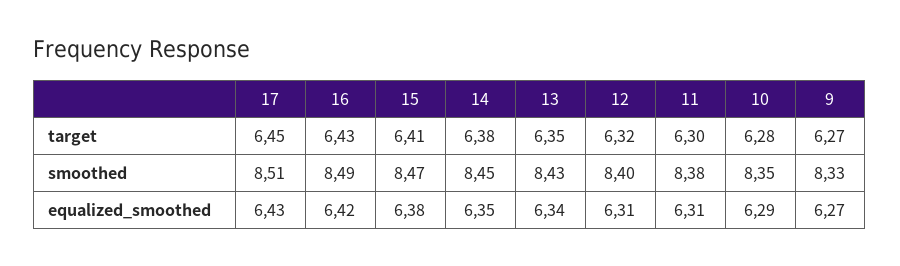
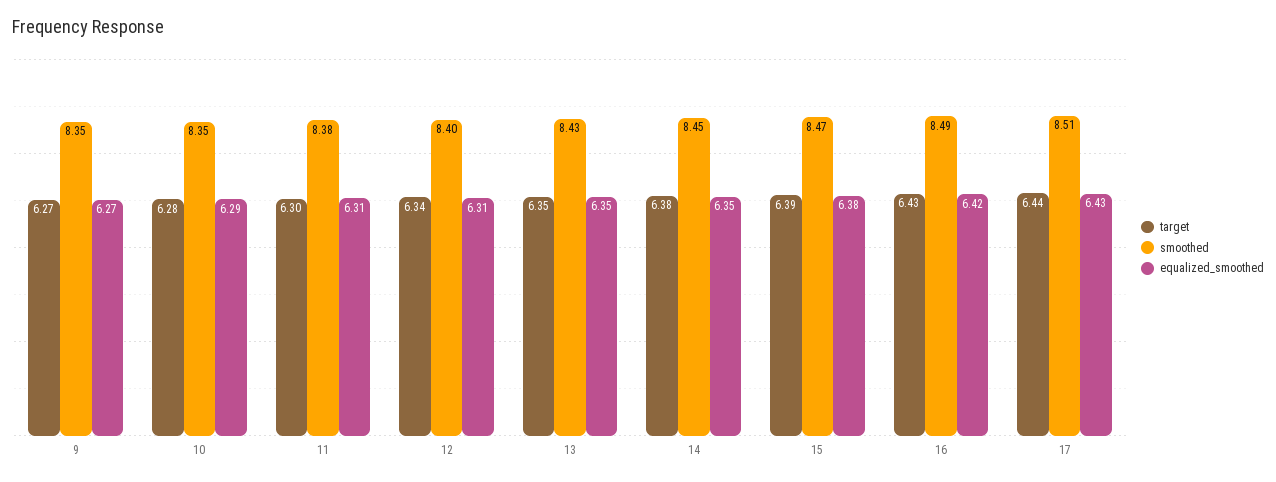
  {
    "target": {
-     "17": 6.45,
+     "17": 6.44,
      "16": 6.43,
-     "15": 6.41,
+     "15": 6.39,
      "14": 6.38,
      "13": 6.35,
-     "12": 6.32,
+     "12": 6.34,
      "11": 6.3,
      "10": 6.28,
      "9": 6.27
    },
    "smoothed": {
      "17": 8.51,
      "16": 8.49,
      "15": 8.47,
      "14": 8.45,
      "13": 8.43,
      "12": 8.4,
      "11": 8.38,
      "10": 8.35,
-     "9": 8.33
+     "9": 8.35
    },
    "equalized_smoothed": {
      "17": 6.43,
      "16": 6.42,
      "15": 6.38,
      "14": 6.35,
-     "13": 6.34,
+     "13": 6.35,
      "12": 6.31,
      "11": 6.31,
      "10": 6.29,
      "9": 6.27
    }
  }

